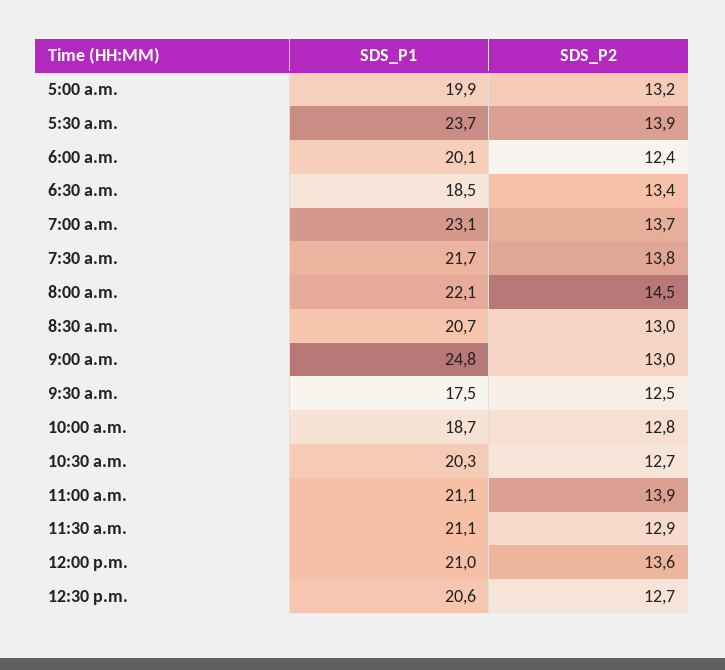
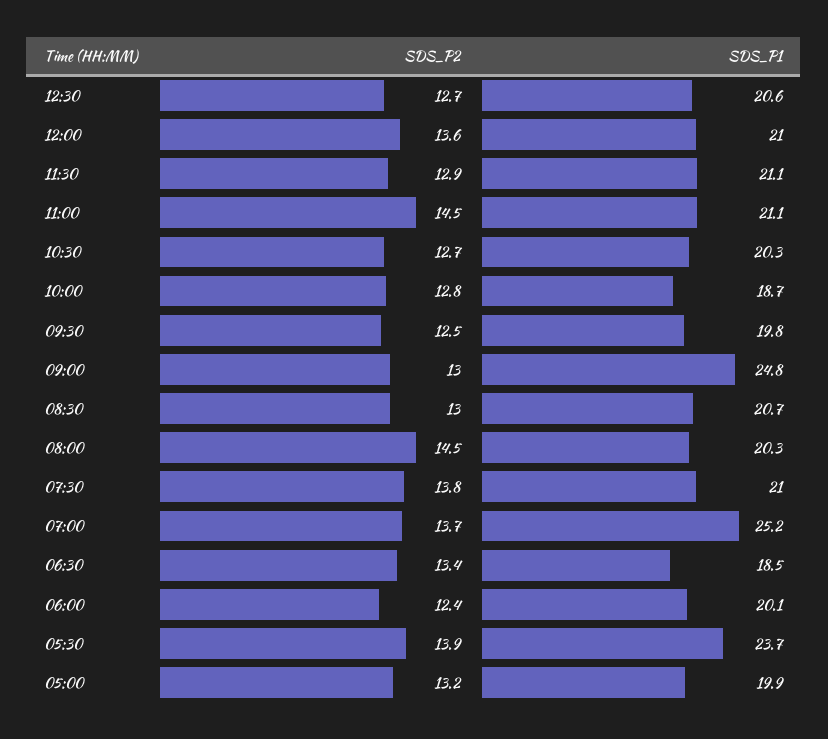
  {
    "SDS_P1": {
      "5:00 a.m.": 19.9,
      "5:30 a.m.": 23.7,
      "6:00 a.m.": 20.1,
      "6:30 a.m.": 18.5,
-     "7:00 a.m.": 23.1,
+     "7:00 a.m.": 25.2,
-     "7:30 a.m.": 21.7,
+     "7:30 a.m.": 21,
-     "8:00 a.m.": 22.1,
+     "8:00 a.m.": 20.3,
      "8:30 a.m.": 20.7,
      "9:00 a.m.": 24.8,
-     "9:30 a.m.": 17.5,
+     "9:30 a.m.": 19.8,
      "10:00 a.m.": 18.7,
      "10:30 a.m.": 20.3,
      "11:00 a.m.": 21.1,
      "11:30 a.m.": 21.1,
      "12:00 p.m.": 21,
      "12:30 p.m.": 20.6
    },
    "SDS_P2": {
      "5:00 a.m.": 13.2,
      "5:30 a.m.": 13.9,
      "6:00 a.m.": 12.4,
      "6:30 a.m.": 13.4,
      "7:00 a.m.": 13.7,
      "7:30 a.m.": 13.8,
      "8:00 a.m.": 14.5,
      "8:30 a.m.": 13,
      "9:00 a.m.": 13,
      "9:30 a.m.": 12.5,
      "10:00 a.m.": 12.8,
      "10:30 a.m.": 12.7,
-     "11:00 a.m.": 13.9,
+     "11:00 a.m.": 14.5,
      "11:30 a.m.": 12.9,
      "12:00 p.m.": 13.6,
      "12:30 p.m.": 12.7
    }
  }

